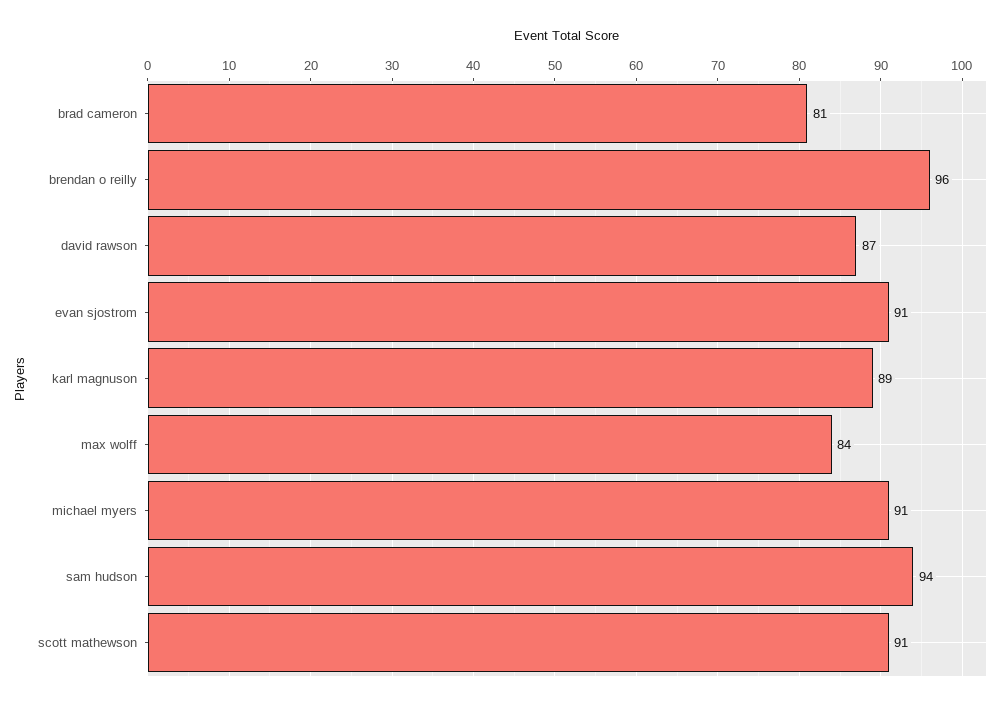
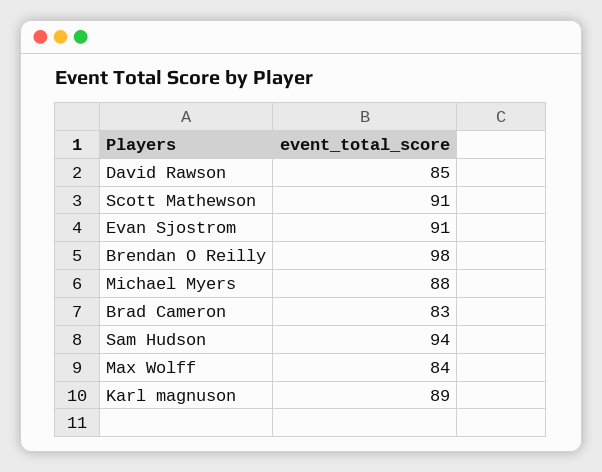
  {
-   "brad cameron": 81,
+   "brad cameron": 83,
-   "brendan o reilly": 96,
+   "brendan o reilly": 98,
-   "david rawson": 87,
+   "david rawson": 85,
    "evan sjostrom": 91,
    "karl magnuson": 89,
    "max wolff": 84,
-   "michael myers": 91,
+   "michael myers": 88,
    "sam hudson": 94,
    "scott mathewson": 91
  }

